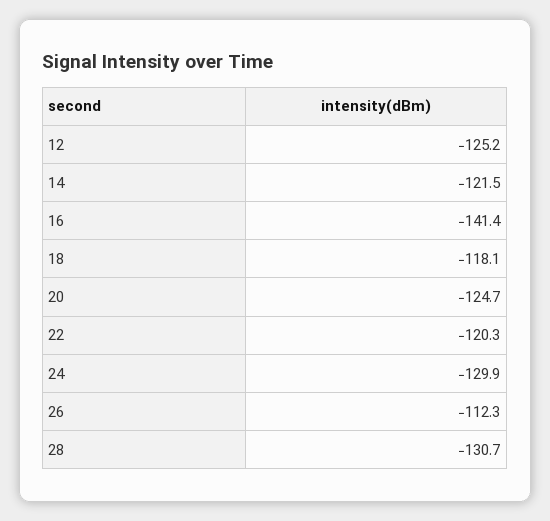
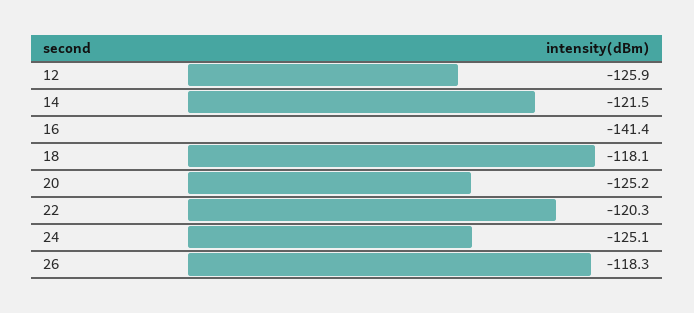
  {
-   "12": -125.2,
+   "12": -125.9,
    "14": -121.5,
    "16": -141.4,
    "18": -118.1,
-   "20": -124.7,
+   "20": -125.2,
    "22": -120.3,
-   "24": -129.9,
+   "24": -125.1,
-   "26": -112.3,
+   "26": -118.3
-   "28": -130.7
  }

